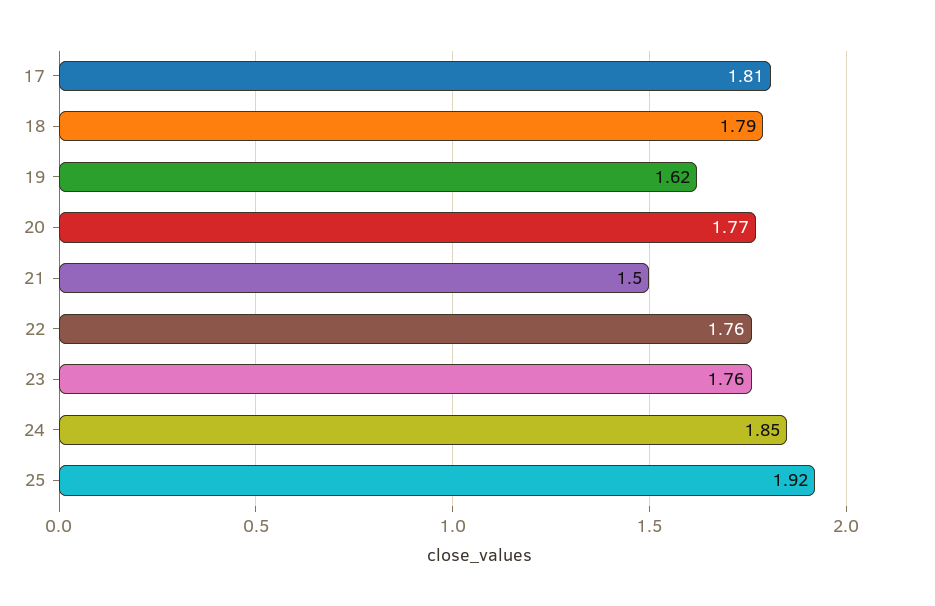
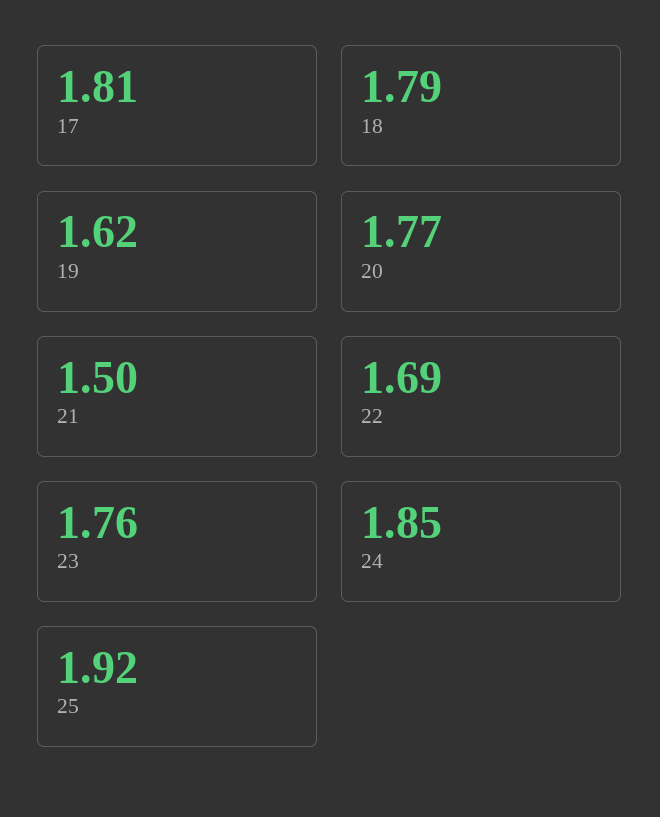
  {
    "17": 1.81,
    "18": 1.79,
    "19": 1.62,
    "20": 1.77,
    "21": 1.5,
-   "22": 1.76,
+   "22": 1.69,
    "23": 1.76,
    "24": 1.85,
    "25": 1.92
  }

